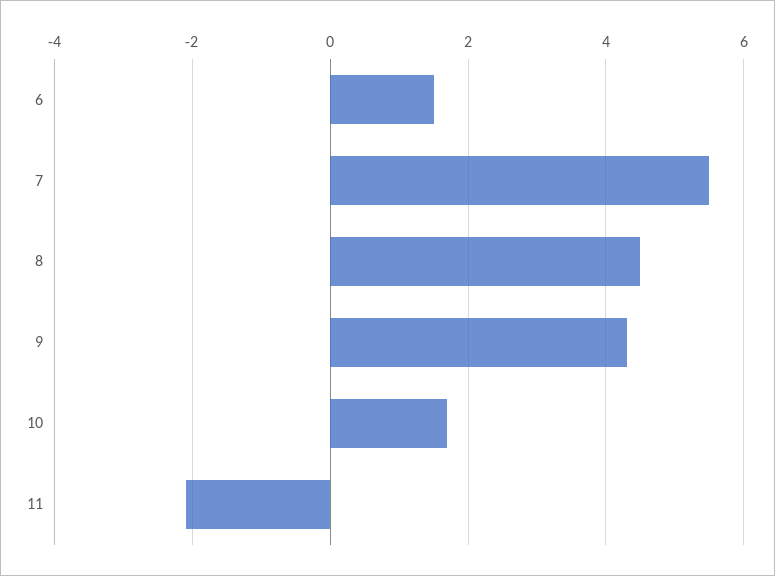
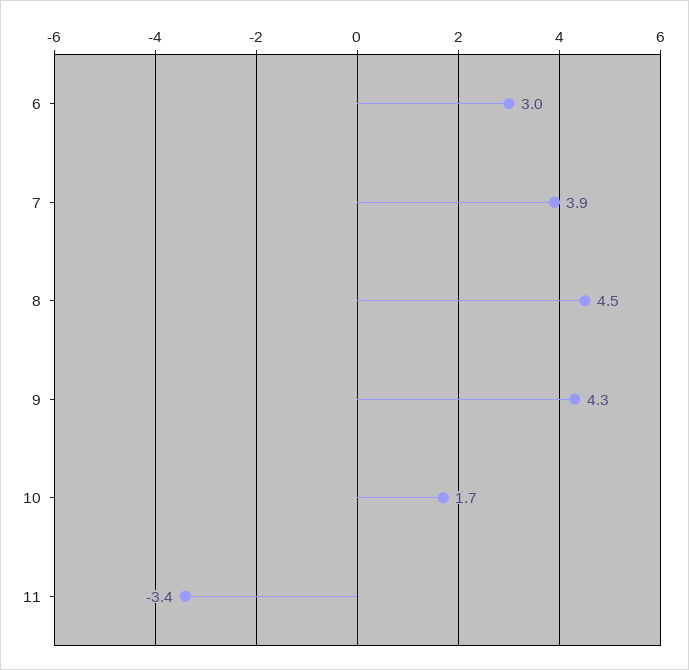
  {
-   "6": 1.5,
+   "6": 3,
-   "7": 5.5,
+   "7": 3.9,
    "8": 4.5,
    "9": 4.3,
    "10": 1.7,
-   "11": -2
+   "11": -3.4
  }

